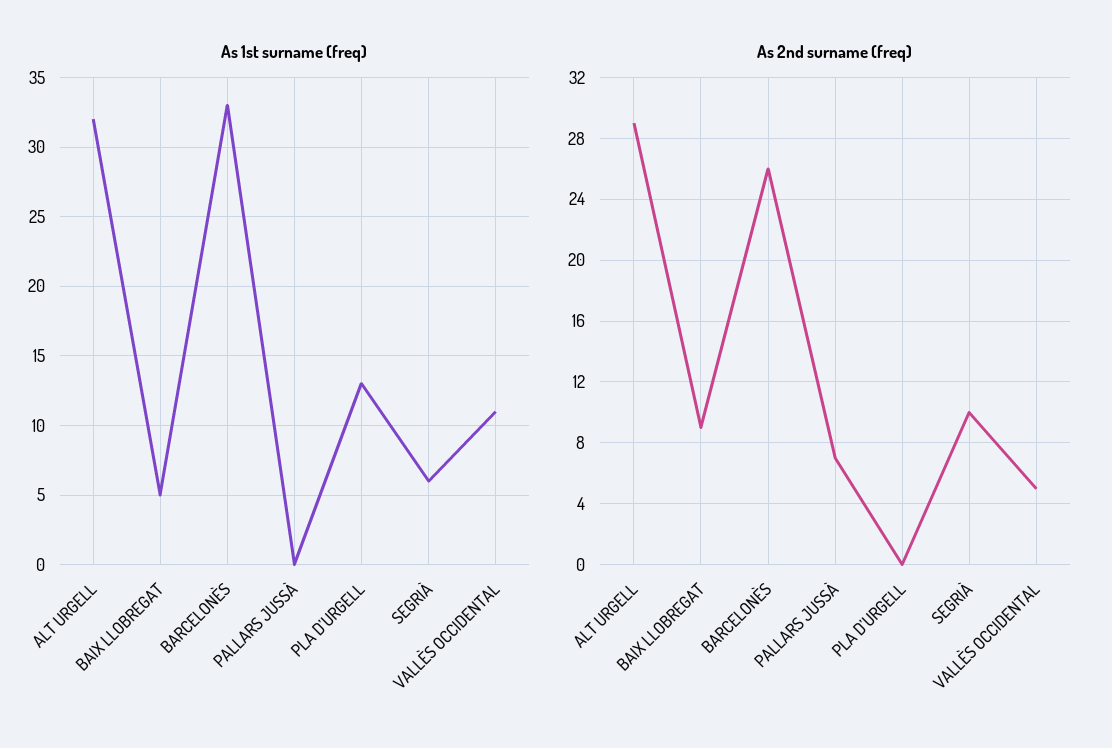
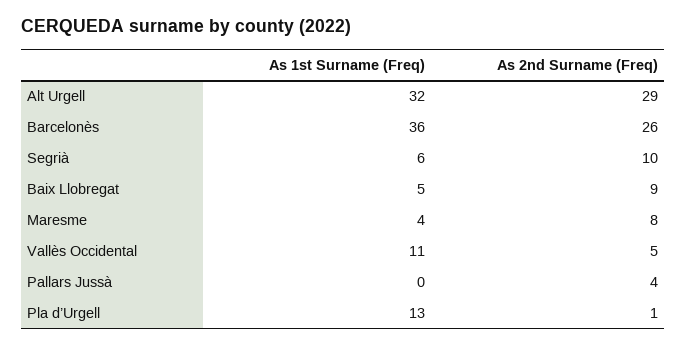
  {
    "As 1st surname (freq)": {
      "ALT URGELL": 32,
      "BAIX LLOBREGAT": 5,
-     "BARCELONÈS": 33,
+     "BARCELONÈS": 36,
      "PALLARS JUSSÀ": 0,
      "PLA D’URGELL": 13,
      "SEGRIÀ": 6,
-     "VALLÈS OCCIDENTAL": 11
+     "VALLÈS OCCIDENTAL": 11,
+     "Maresme": 4
    },
    "As 2nd surname (freq)": {
      "ALT URGELL": 29,
      "BAIX LLOBREGAT": 9,
      "BARCELONÈS": 26,
-     "PALLARS JUSSÀ": 7,
+     "PALLARS JUSSÀ": 4,
-     "PLA D’URGELL": 0,
+     "PLA D’URGELL": 1,
      "SEGRIÀ": 10,
-     "VALLÈS OCCIDENTAL": 5
+     "VALLÈS OCCIDENTAL": 5,
+     "Maresme": 8
    }
  }

